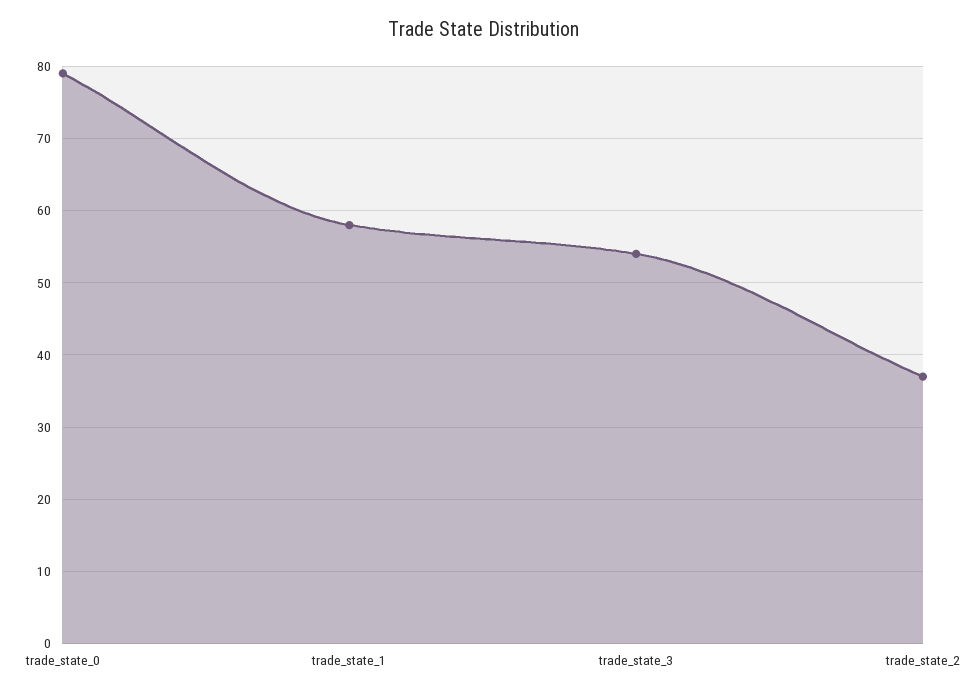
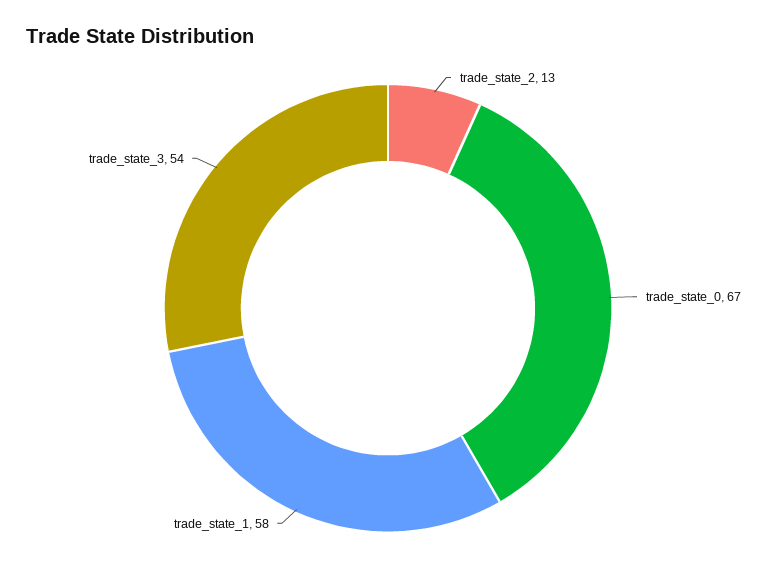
  {
-   "trade_state_0": 79,
+   "trade_state_0": 67,
    "trade_state_1": 58,
    "trade_state_3": 54,
-   "trade_state_2": 37
+   "trade_state_2": 13
  }

